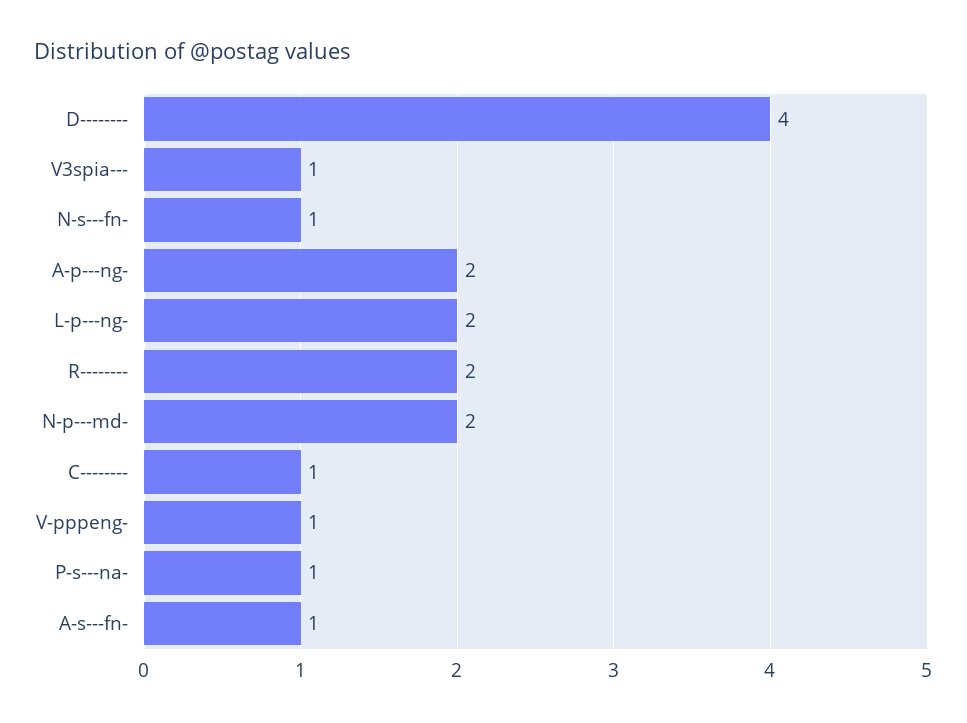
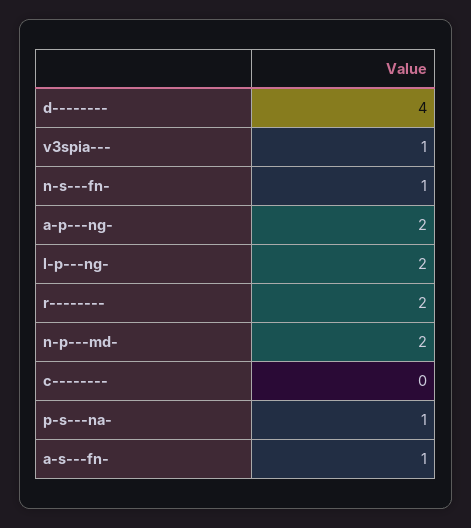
  {
    "D--------": 4,
    "V3spia---": 1,
    "N-s---fn-": 1,
    "A-p---ng-": 2,
    "L-p---ng-": 2,
    "R--------": 2,
    "N-p---md-": 2,
-   "C--------": 1,
+   "C--------": 0,
-   "V-pppeng-": 1,
    "P-s---na-": 1,
    "A-s---fn-": 1
  }

